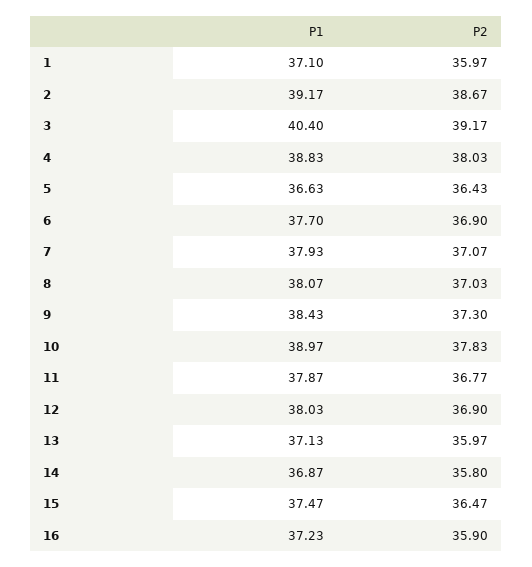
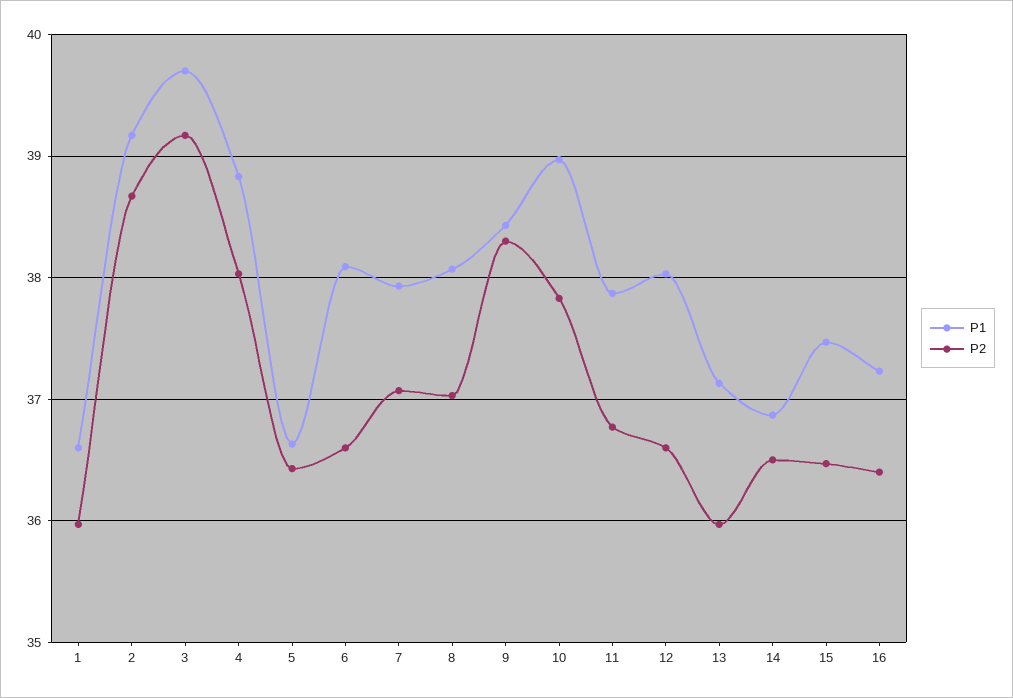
  {
    "P1": {
-     "1": 37.1,
+     "1": 36.6,
      "2": 39.17,
-     "3": 40.4,
+     "3": 39.7,
      "4": 38.83,
      "5": 36.63,
-     "6": 37.7,
+     "6": 38.1,
      "7": 37.93,
      "8": 38.07,
      "9": 38.43,
      "10": 38.97,
      "11": 37.87,
      "12": 38.03,
      "13": 37.13,
      "14": 36.87,
      "15": 37.47,
      "16": 37.23
    },
    "P2": {
      "1": 35.97,
      "2": 38.67,
      "3": 39.17,
      "4": 38.03,
      "5": 36.43,
-     "6": 36.9,
+     "6": 36.6,
      "7": 37.07,
      "8": 37.03,
-     "9": 37.3,
+     "9": 38.3,
      "10": 37.83,
      "11": 36.77,
-     "12": 36.9,
+     "12": 36.6,
      "13": 35.97,
-     "14": 35.8,
+     "14": 36.5,
      "15": 36.47,
-     "16": 35.9
+     "16": 36.4
    }
  }

